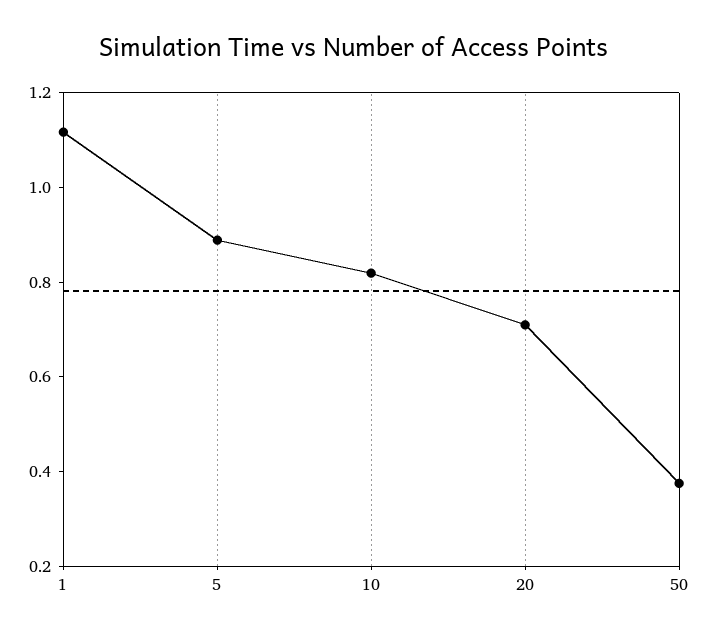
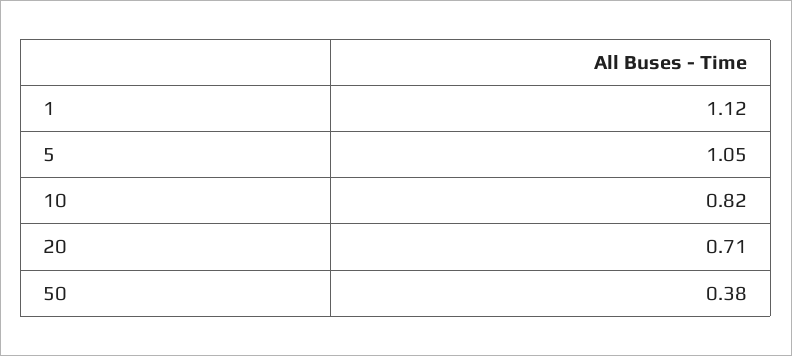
  {
    "1": 1.12,
-   "5": 0.9,
+   "5": 1.05,
    "10": 0.82,
    "20": 0.71,
    "50": 0.38
  }

